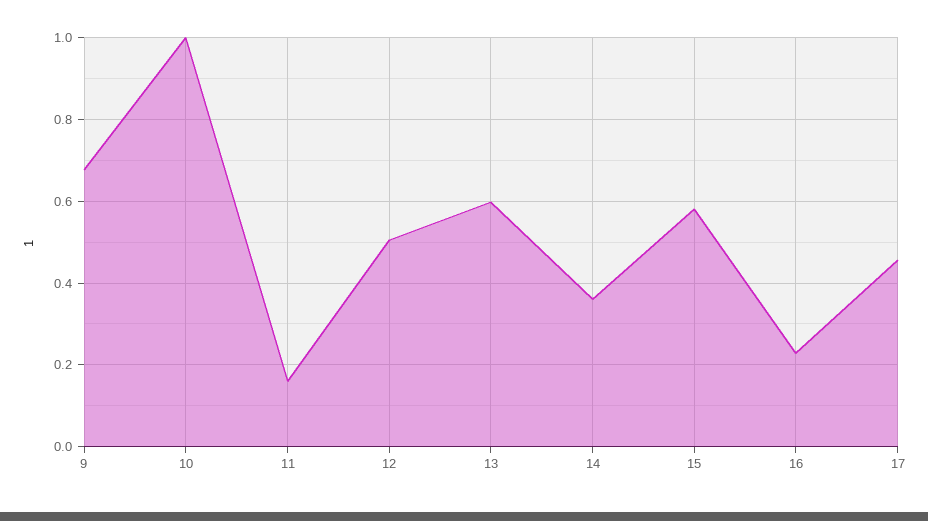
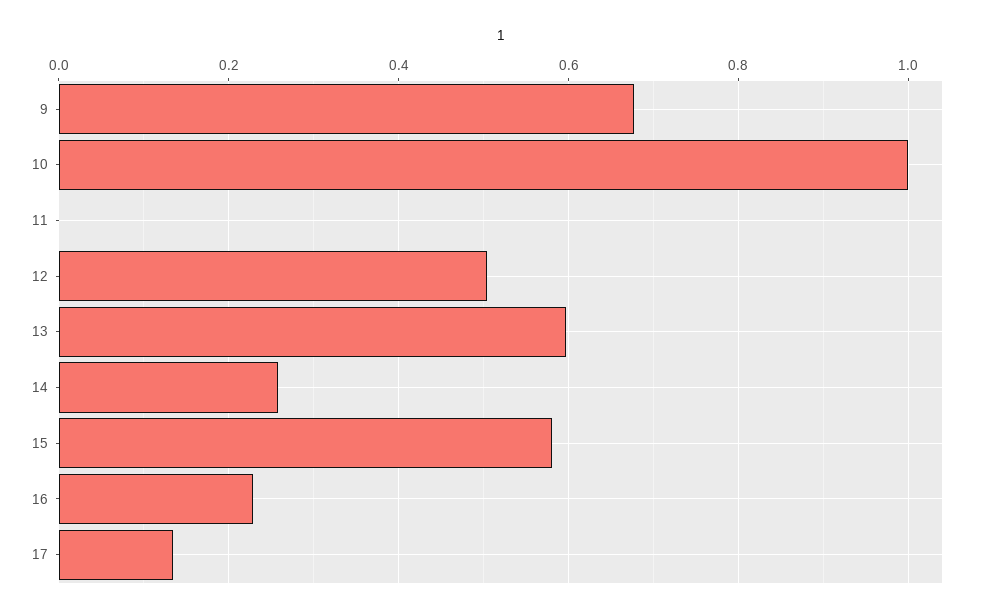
  {
    "9": 0.68,
    "10": 1,
-   "11": 0.16,
+   "11": 0,
    "12": 0.5,
    "13": 0.6,
-   "14": 0.36,
+   "14": 0.26,
    "15": 0.58,
    "16": 0.22,
-   "17": 0.46
+   "17": 0.14
  }

